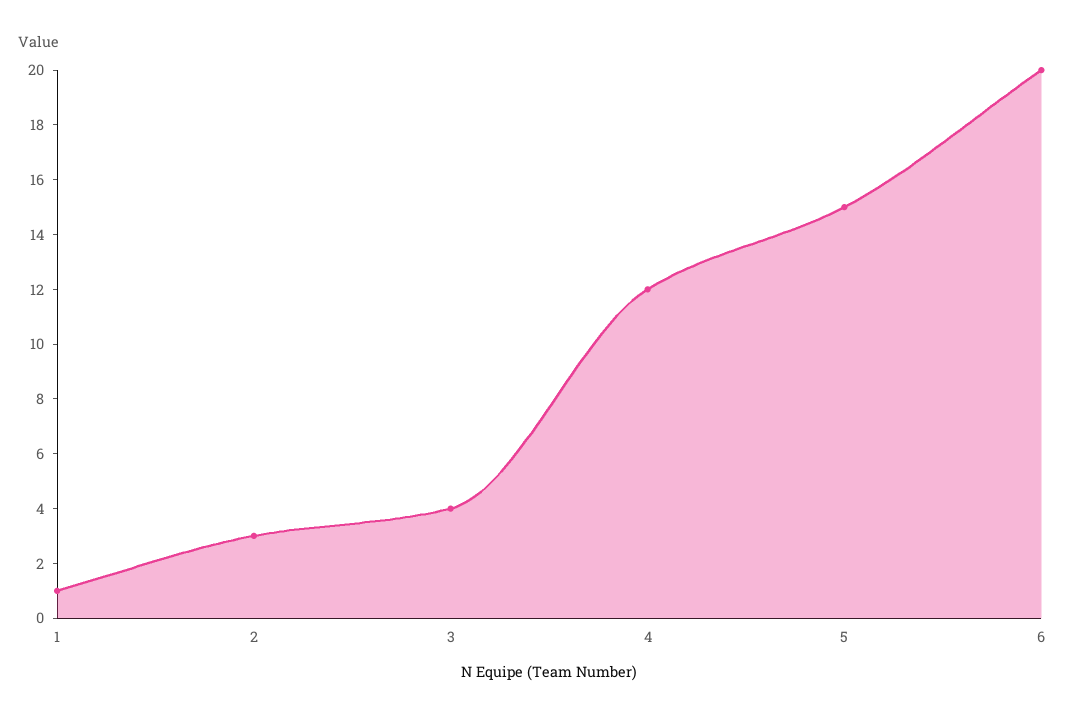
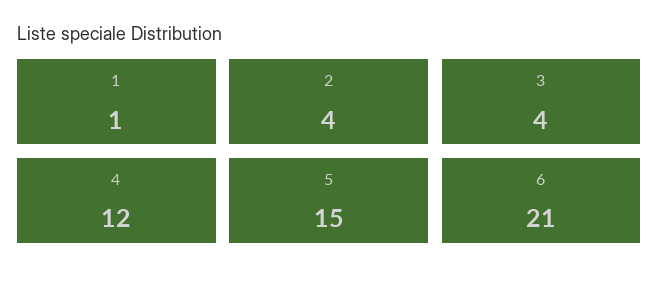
  {
    "1": 1,
-   "2": 3,
+   "2": 4,
    "3": 4,
    "4": 12,
    "5": 15,
-   "6": 20
+   "6": 21
  }

